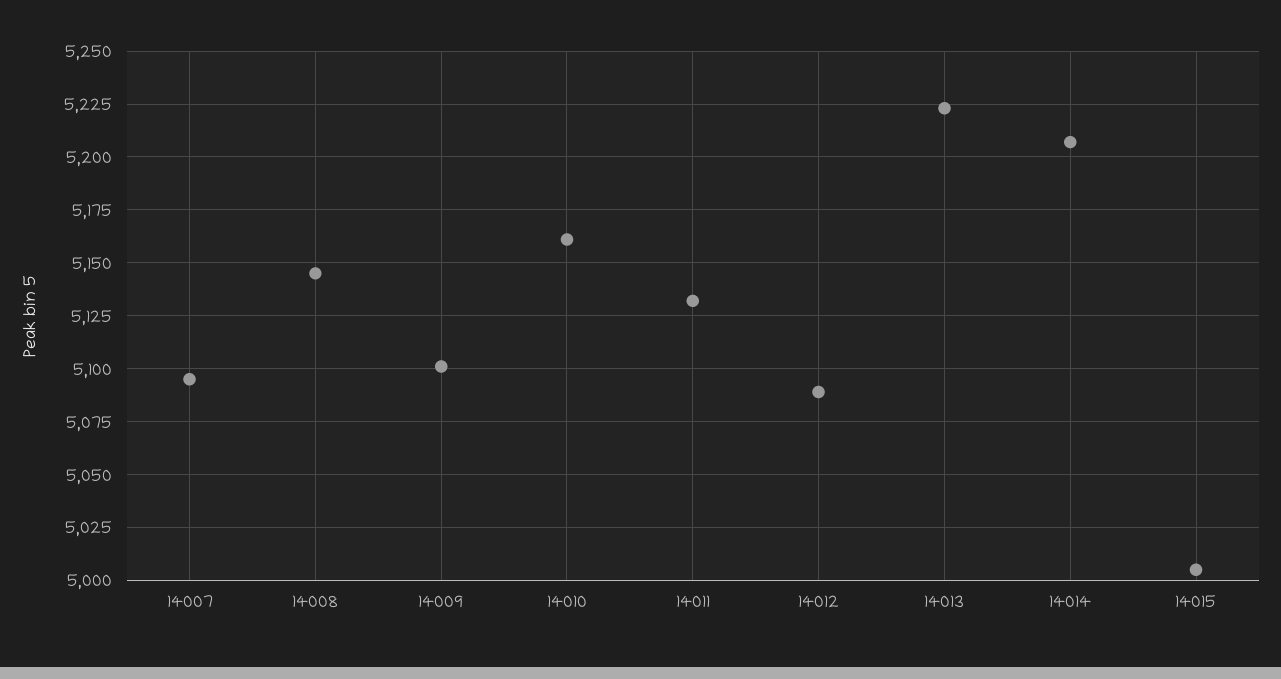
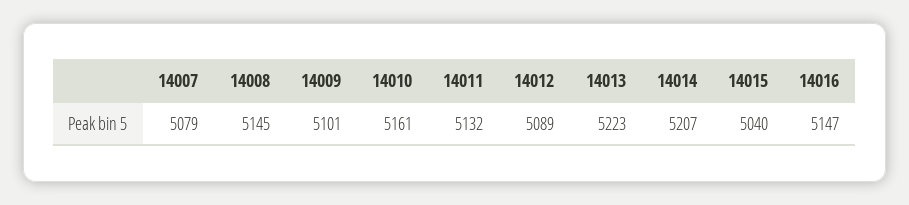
  {
-   "14007": 5095,
+   "14007": 5079,
    "14008": 5145,
    "14009": 5101,
    "14010": 5161,
    "14011": 5132,
    "14012": 5089,
    "14013": 5223,
    "14014": 5207,
-   "14015": 5005
+   "14015": 5040,
+   "14016": 5147
  }

